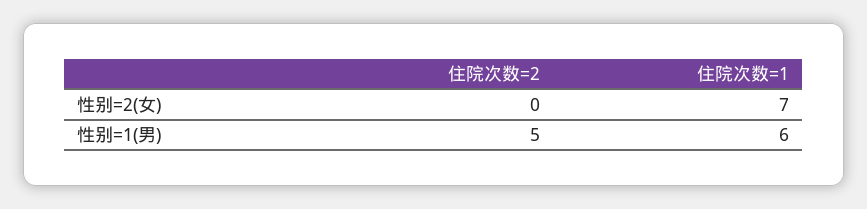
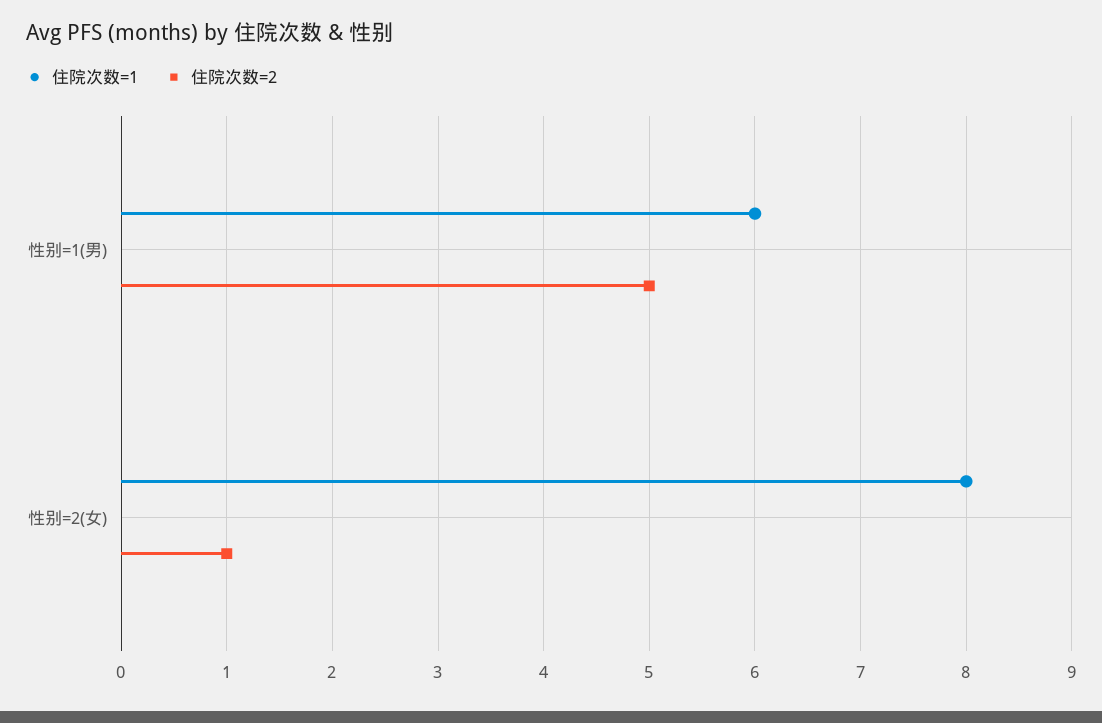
  {
    "住院次数=2": {
-     "性别=2(女)": 0,
+     "性别=2(女)": 1,
      "性别=1(男)": 5
    },
    "住院次数=1": {
-     "性别=2(女)": 7,
+     "性别=2(女)": 8,
      "性别=1(男)": 6
    }
  }

